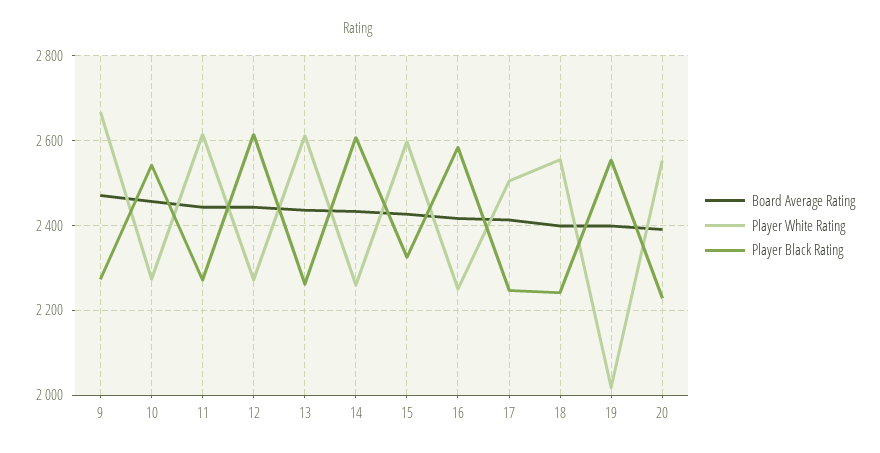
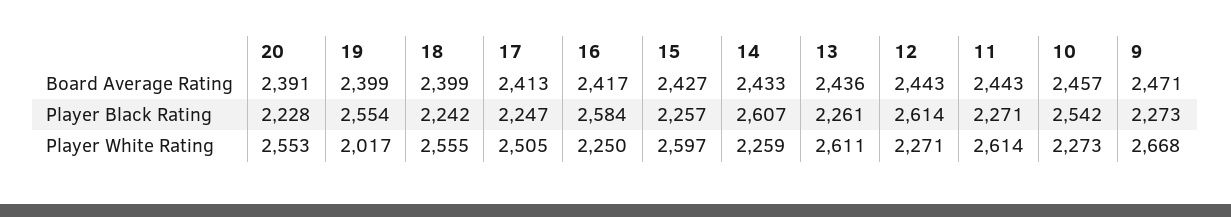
  {
    "Board Average Rating": {
      "9": 2471,
      "10": 2457,
      "11": 2443,
      "12": 2443,
      "13": 2436,
      "14": 2433,
      "15": 2427,
      "16": 2417,
      "17": 2413,
      "18": 2399,
      "19": 2399,
      "20": 2391
    },
    "Player White Rating": {
      "9": 2668,
      "10": 2273,
      "11": 2614,
      "12": 2271,
      "13": 2611,
      "14": 2259,
      "15": 2597,
      "16": 2250,
      "17": 2505,
      "18": 2555,
      "19": 2017,
      "20": 2553
    },
    "Player Black Rating": {
      "9": 2273,
      "10": 2542,
      "11": 2271,
      "12": 2614,
      "13": 2261,
      "14": 2607,
-     "15": 2320,
+     "15": 2257,
      "16": 2584,
      "17": 2247,
      "18": 2242,
      "19": 2554,
      "20": 2228
    }
  }

